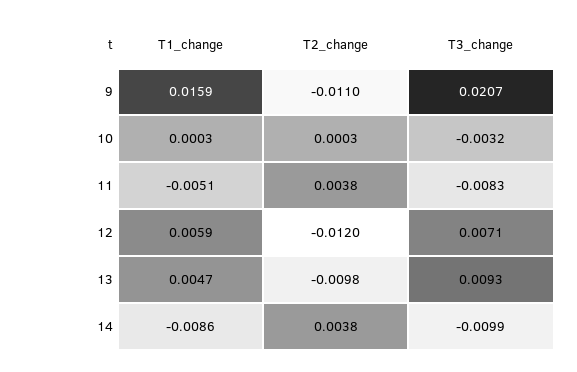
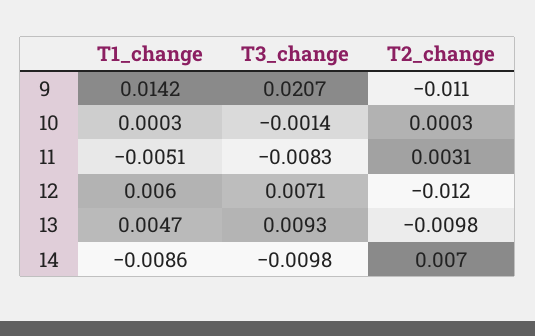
  {
    "T1_change": {
-     "9": 0.0159,
+     "9": 0.0142,
      "10": 0.0003,
      "11": -0.0051,
-     "12": 0.0059,
+     "12": 0.006,
      "13": 0.0047,
      "14": -0.0086
    },
    "T2_change": {
      "9": -0.011,
      "10": 0.0003,
-     "11": 0.0038,
+     "11": 0.0031,
      "12": -0.012,
      "13": -0.0098,
-     "14": 0.0038
+     "14": 0.007
    },
    "T3_change": {
      "9": 0.0207,
-     "10": -0.0032,
+     "10": -0.0014,
      "11": -0.0083,
      "12": 0.0071,
      "13": 0.0093,
-     "14": -0.0099
+     "14": -0.0098
    }
  }

